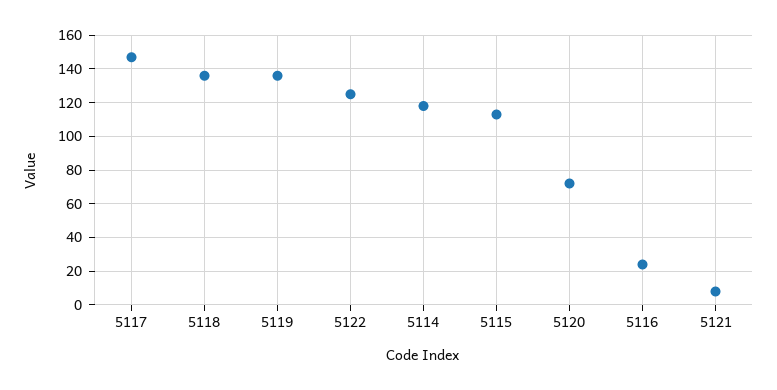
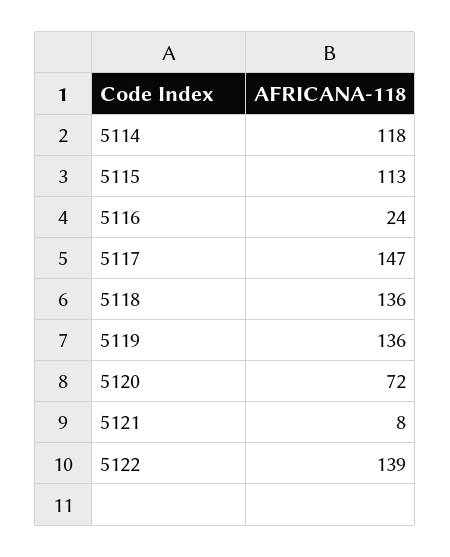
  {
    "5117": 147,
    "5118": 136,
    "5119": 136,
-   "5122": 125,
+   "5122": 139,
    "5114": 118,
    "5115": 113,
    "5120": 72,
    "5116": 24,
    "5121": 8
  }

